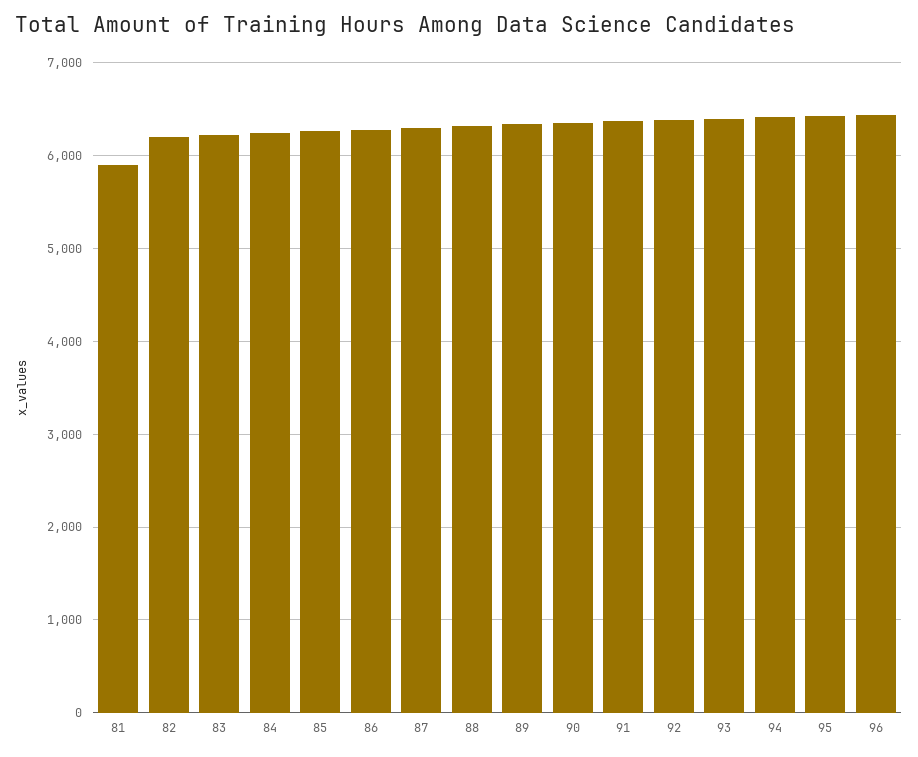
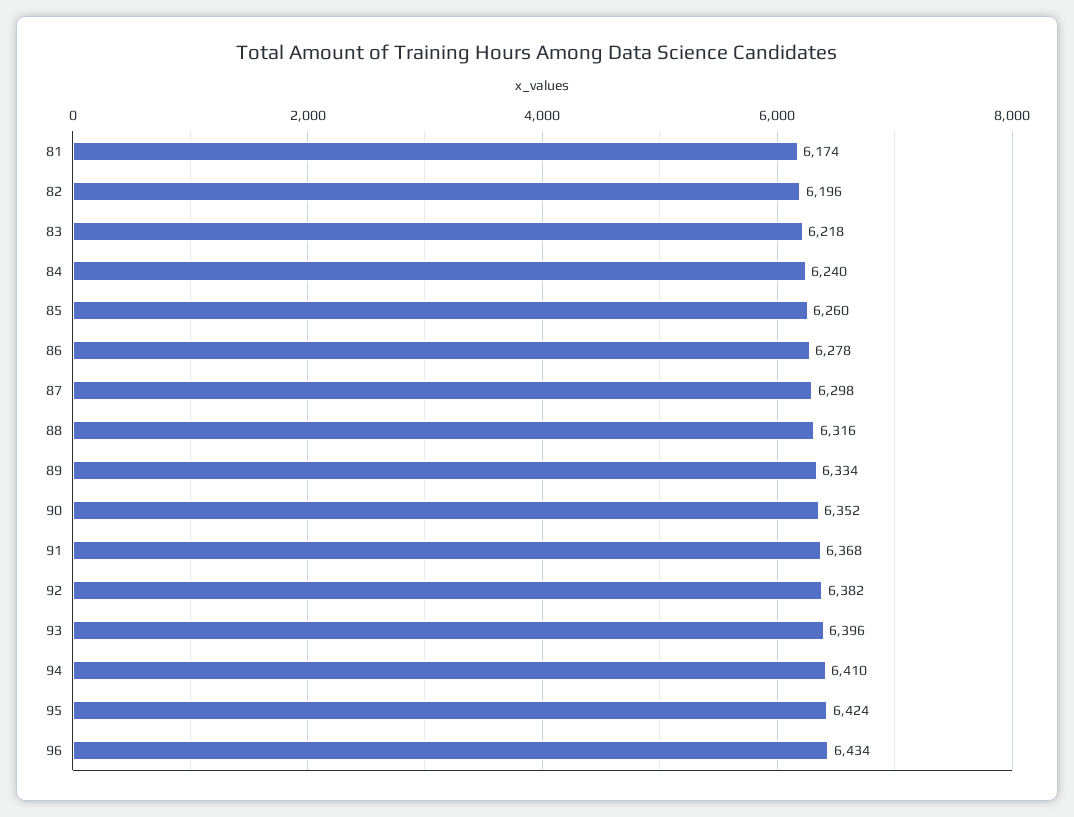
  {
-   "81": 5900,
+   "81": 6174,
    "82": 6196,
    "83": 6218,
    "84": 6240,
    "85": 6260,
    "86": 6278,
    "87": 6298,
    "88": 6316,
    "89": 6334,
    "90": 6352,
    "91": 6368,
    "92": 6382,
    "93": 6396,
    "94": 6410,
    "95": 6424,
    "96": 6434
  }

